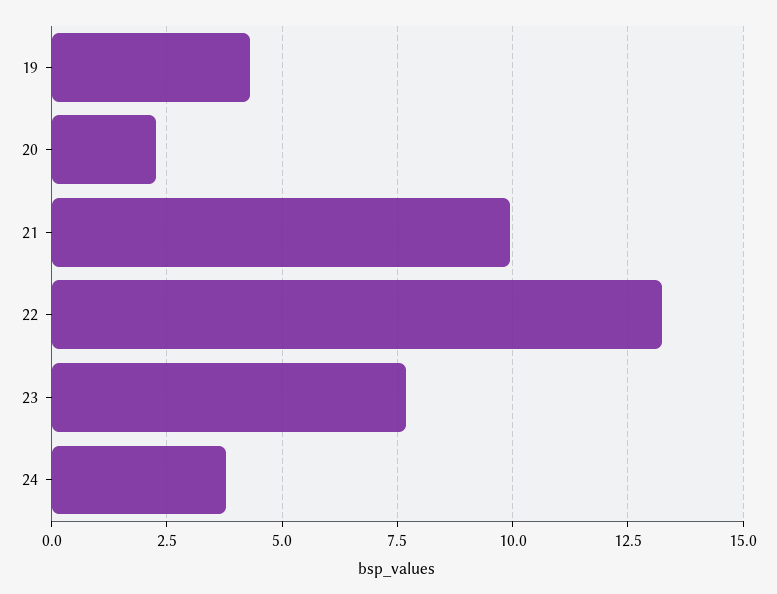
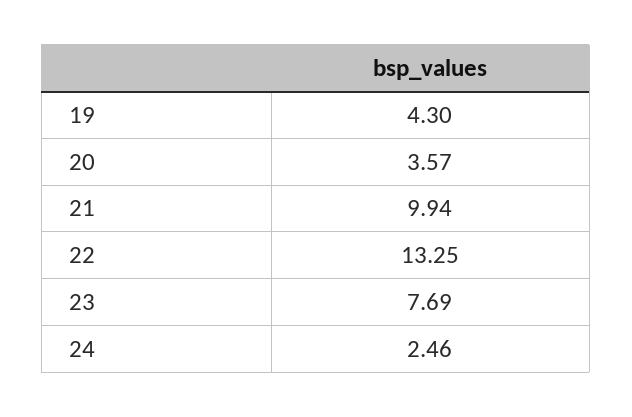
  {
    "19": 4.3,
-   "20": 2.25,
+   "20": 3.57,
    "21": 9.94,
    "22": 13.25,
    "23": 7.69,
-   "24": 3.75
+   "24": 2.46
  }

